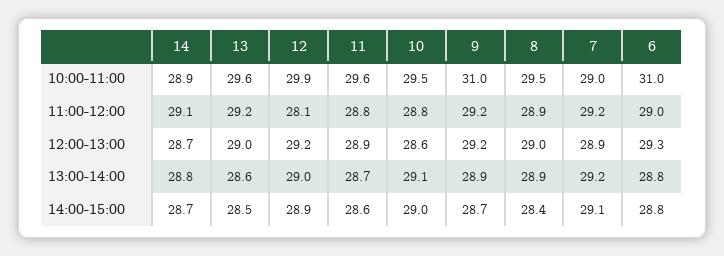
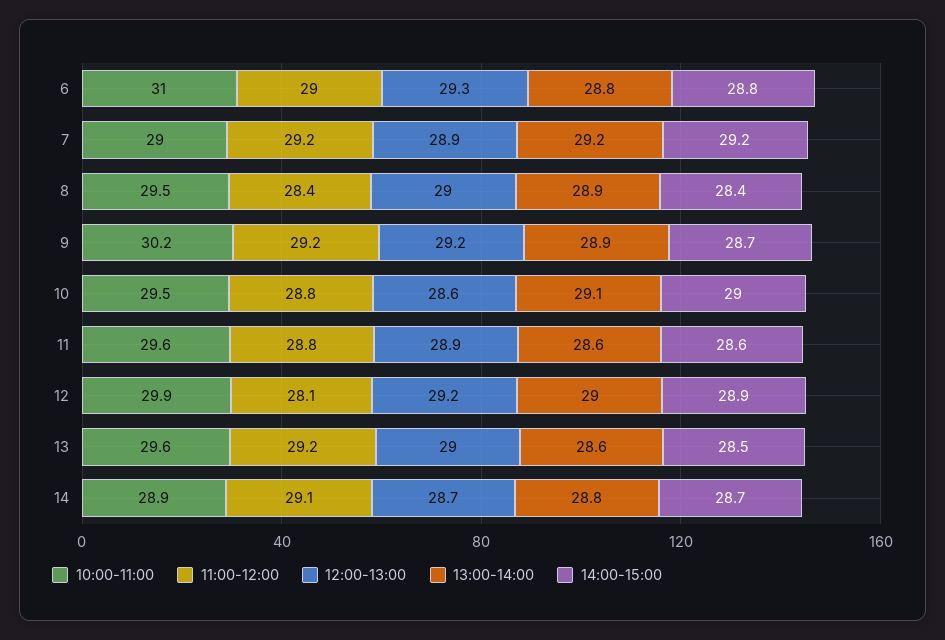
  {
    "10:00-11:00": {
      "14": 28.9,
      "13": 29.6,
      "12": 29.9,
      "11": 29.6,
      "10": 29.5,
-     "9": 31,
+     "9": 30.2,
      "8": 29.5,
      "7": 29,
      "6": 31
    },
    "11:00-12:00": {
      "14": 29.1,
      "13": 29.2,
      "12": 28.1,
      "11": 28.8,
      "10": 28.8,
      "9": 29.2,
-     "8": 28.9,
+     "8": 28.4,
      "7": 29.2,
      "6": 29
    },
    "12:00-13:00": {
      "14": 28.7,
      "13": 29,
      "12": 29.2,
      "11": 28.9,
      "10": 28.6,
      "9": 29.2,
      "8": 29,
      "7": 28.9,
      "6": 29.3
    },
    "13:00-14:00": {
      "14": 28.8,
      "13": 28.6,
      "12": 29,
-     "11": 28.7,
+     "11": 28.6,
      "10": 29.1,
      "9": 28.9,
      "8": 28.9,
      "7": 29.2,
      "6": 28.8
    },
    "14:00-15:00": {
      "14": 28.7,
      "13": 28.5,
      "12": 28.9,
      "11": 28.6,
      "10": 29,
      "9": 28.7,
      "8": 28.4,
-     "7": 29.1,
+     "7": 29.2,
      "6": 28.8
    }
  }

